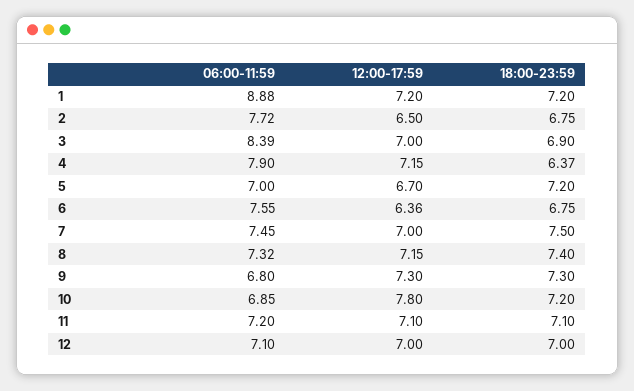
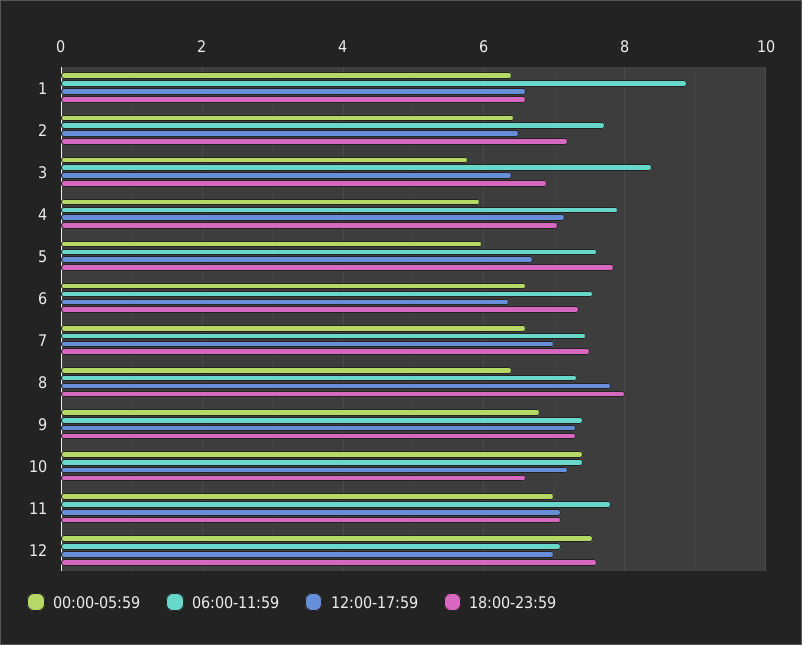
  {
    "06:00-11:59": {
      "1": 8.88,
      "2": 7.72,
      "3": 8.39,
      "4": 7.9,
-     "5": 7,
+     "5": 7.6,
      "6": 7.55,
      "7": 7.45,
      "8": 7.32,
-     "9": 6.8,
+     "9": 7.4,
-     "10": 6.85,
+     "10": 7.4,
-     "11": 7.2,
+     "11": 7.8,
      "12": 7.1
    },
    "12:00-17:59": {
-     "1": 7.2,
+     "1": 6.6,
      "2": 6.5,
-     "3": 7,
+     "3": 6.4,
      "4": 7.15,
      "5": 6.7,
      "6": 6.36,
      "7": 7,
-     "8": 7.15,
+     "8": 7.8,
      "9": 7.3,
-     "10": 7.8,
+     "10": 7.2,
      "11": 7.1,
      "12": 7
    },
    "18:00-23:59": {
-     "1": 7.2,
+     "1": 6.6,
-     "2": 6.75,
+     "2": 7.2,
      "3": 6.9,
-     "4": 6.37,
+     "4": 7,
-     "5": 7.2,
+     "5": 7.8,
-     "6": 6.75,
+     "6": 7.4,
      "7": 7.5,
-     "8": 7.4,
+     "8": 8,
      "9": 7.3,
-     "10": 7.2,
+     "10": 6.6,
      "11": 7.1,
-     "12": 7
+     "12": 7.6
-   }
+   },
+   "00:00-05:59": {
+     "1": 6.4,
+     "2": 6.4,
+     "3": 5.8,
+     "4": 6,
+     "5": 6,
+     "6": 6.6,
+     "7": 6.6,
+     "8": 6.4,
+     "9": 6.8,
+     "10": 7.4,
+     "11": 7,
+     "12": 7.6
+   }
  }

